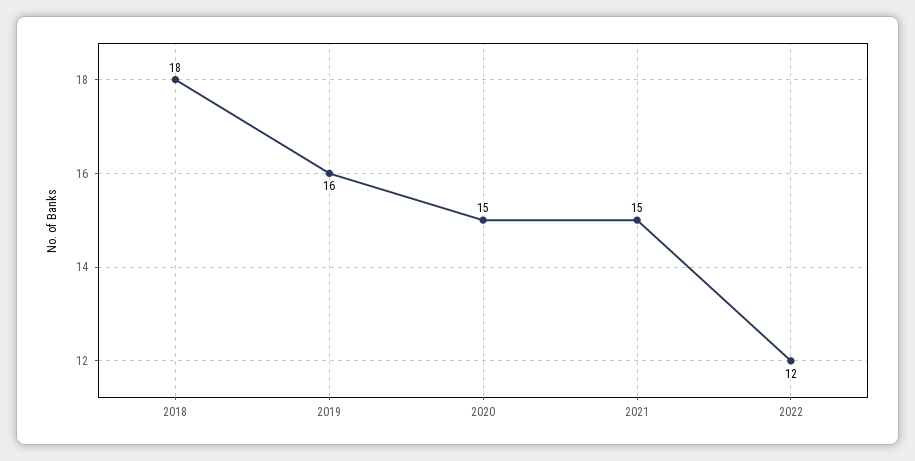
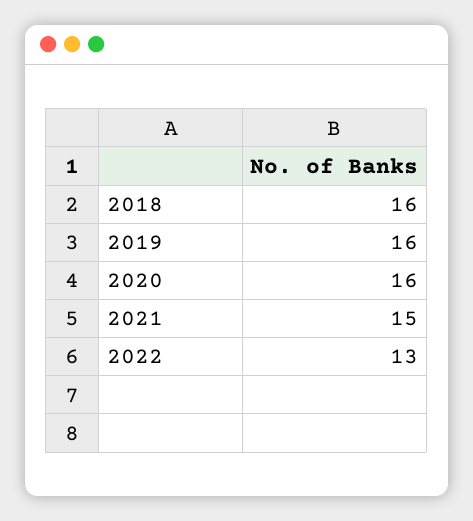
  {
-   "2018": 18,
+   "2018": 16,
    "2019": 16,
-   "2020": 15,
+   "2020": 16,
    "2021": 15,
-   "2022": 12
+   "2022": 13
  }

